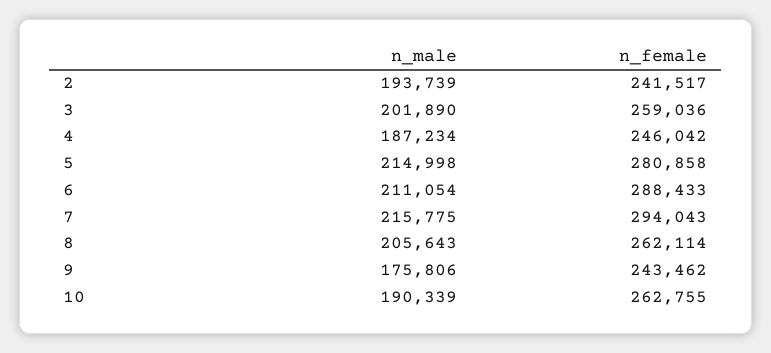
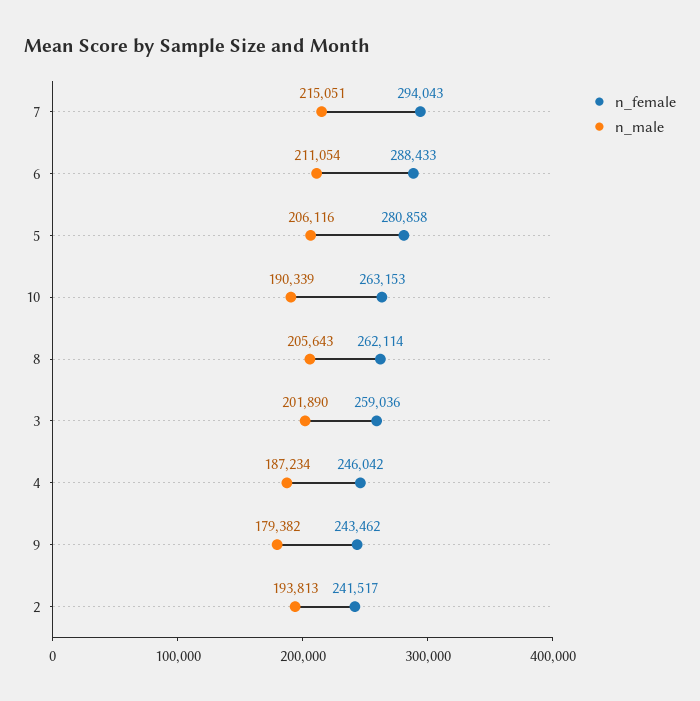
  {
    "n_male": {
-     "2": 193739,
+     "2": 193813,
      "3": 201890,
      "4": 187234,
-     "5": 214998,
+     "5": 206116,
      "6": 211054,
-     "7": 215775,
+     "7": 215051,
      "8": 205643,
-     "9": 175806,
+     "9": 179382,
      "10": 190339
    },
    "n_female": {
      "2": 241517,
      "3": 259036,
      "4": 246042,
      "5": 280858,
      "6": 288433,
      "7": 294043,
      "8": 262114,
      "9": 243462,
-     "10": 262755
+     "10": 263153
    }
  }

